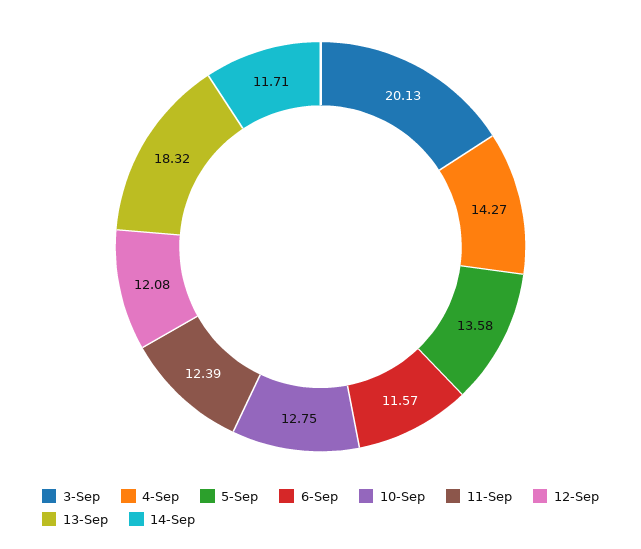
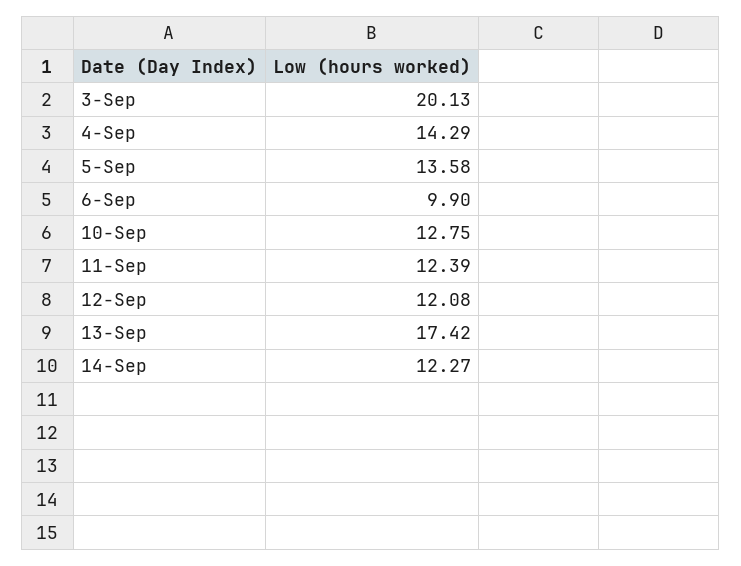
  {
    "3-Sep": 20.13,
-   "4-Sep": 14.27,
+   "4-Sep": 14.29,
    "5-Sep": 13.58,
-   "6-Sep": 11.57,
+   "6-Sep": 9.9,
    "10-Sep": 12.75,
    "11-Sep": 12.39,
    "12-Sep": 12.08,
-   "13-Sep": 18.32,
+   "13-Sep": 17.42,
-   "14-Sep": 11.71
+   "14-Sep": 12.27
  }

